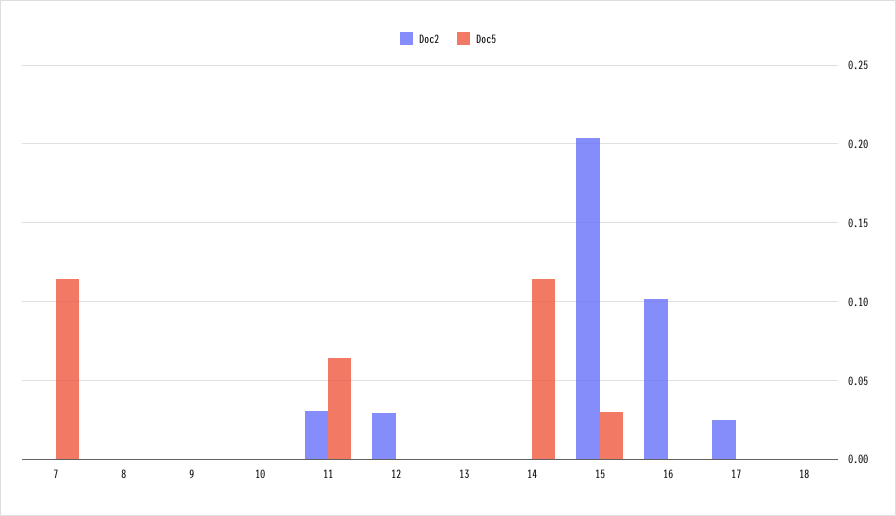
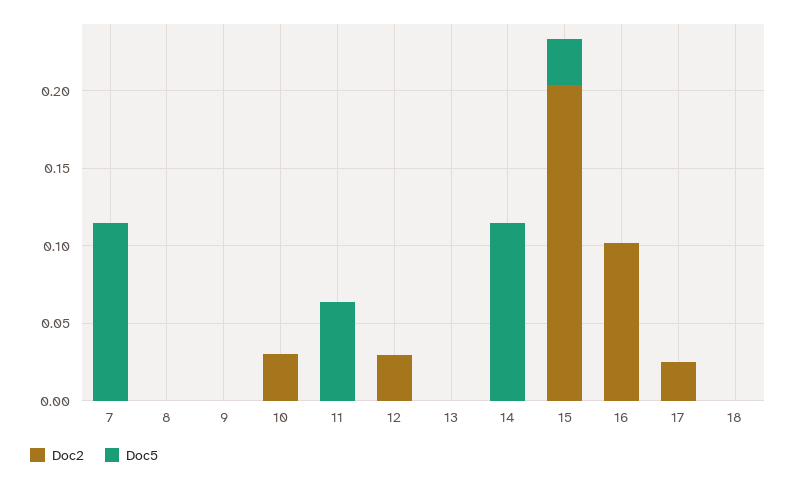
  {
    "Doc2": {
      "7": 0,
      "8": 0,
      "9": 0,
-     "10": 0,
+     "10": 0.03,
-     "11": 0.03,
+     "11": 0,
      "12": 0.03,
      "13": 0,
      "14": 0,
      "15": 0.205,
      "16": 0.1,
      "17": 0.025,
      "18": 0
    },
    "Doc5": {
      "7": 0.115,
      "8": 0,
      "9": 0,
      "10": 0,
      "11": 0.065,
      "12": 0,
      "13": 0,
      "14": 0.115,
      "15": 0.03,
      "16": 0,
      "17": 0,
      "18": 0
    }
  }

